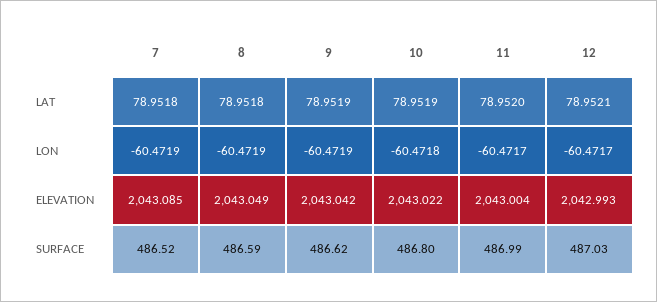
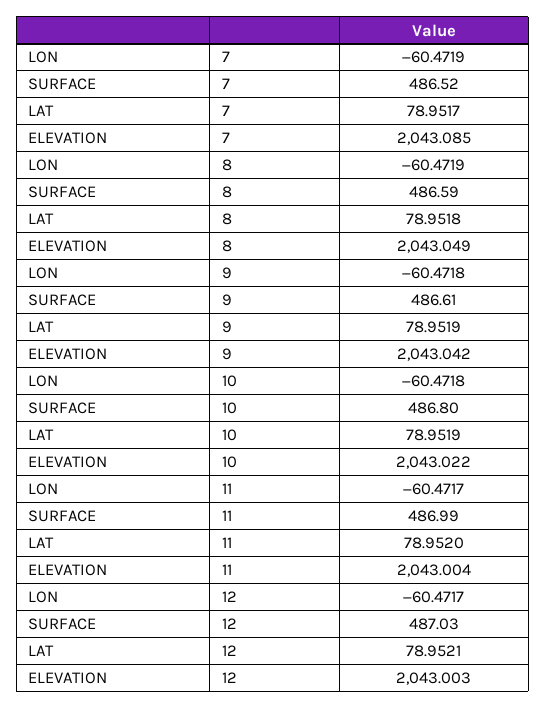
  {
    "7": {
-     "LAT": 78.9518,
+     "LAT": 78.9517,
      "LON": -60.4719,
      "ELEVATION": 2043.085,
      "SURFACE": 486.52
    },
    "8": {
      "LAT": 78.9518,
      "LON": -60.4719,
      "ELEVATION": 2043.049,
      "SURFACE": 486.59
    },
    "9": {
      "LAT": 78.9519,
-     "LON": -60.4719,
+     "LON": -60.4718,
      "ELEVATION": 2043.042,
-     "SURFACE": 486.62
+     "SURFACE": 486.61
    },
    "10": {
      "LAT": 78.9519,
      "LON": -60.4718,
      "ELEVATION": 2043.022,
      "SURFACE": 486.8
    },
    "11": {
      "LAT": 78.952,
      "LON": -60.4717,
      "ELEVATION": 2043.004,
      "SURFACE": 486.99
    },
    "12": {
      "LAT": 78.9521,
      "LON": -60.4717,
-     "ELEVATION": 2042.993,
+     "ELEVATION": 2043.003,
      "SURFACE": 487.03
    }
  }

